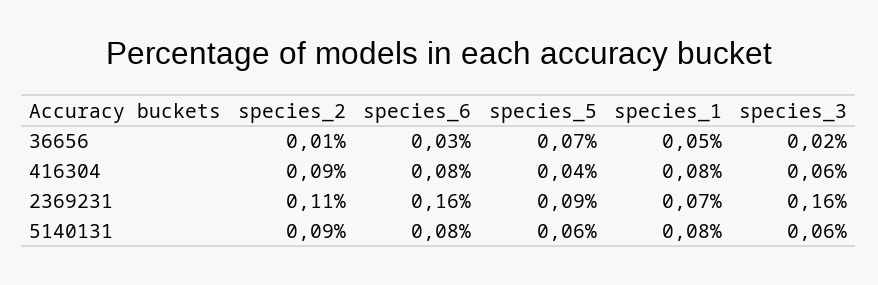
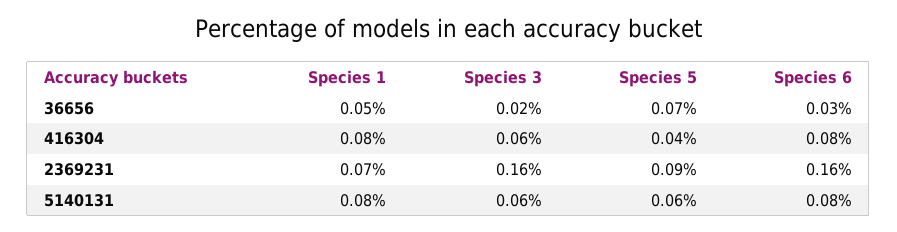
  {
-   "species_2": {
-     "36656": 0.01,
-     "416304": 0.09,
-     "2369231": 0.11,
-     "5140131": 0.09
-   },
    "species_6": {
      "36656": 0.03,
      "416304": 0.08,
      "2369231": 0.16,
      "5140131": 0.08
    },
    "species_5": {
      "36656": 0.07,
      "416304": 0.04,
      "2369231": 0.09,
      "5140131": 0.06
    },
    "species_1": {
      "36656": 0.05,
      "416304": 0.08,
      "2369231": 0.07,
      "5140131": 0.08
    },
    "species_3": {
      "36656": 0.02,
      "416304": 0.06,
      "2369231": 0.16,
      "5140131": 0.06
    }
  }

